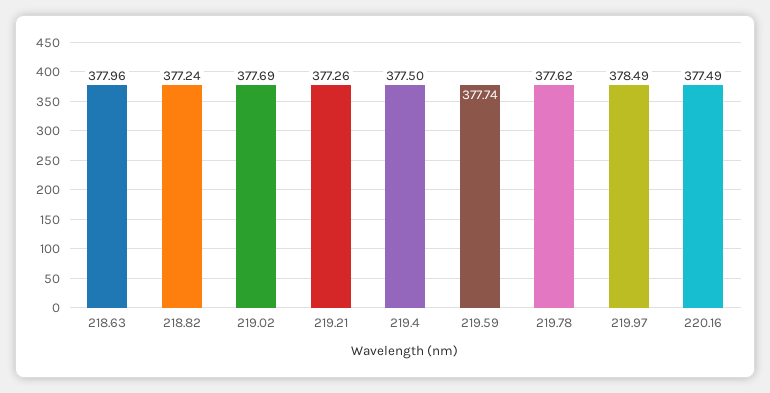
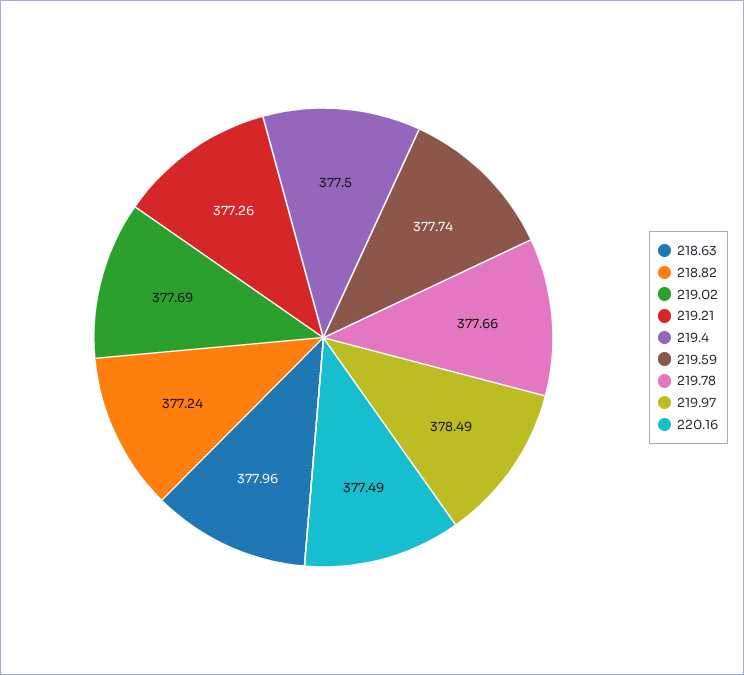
  {
    "218.63": 377.96,
    "218.82": 377.24,
    "219.02": 377.69,
    "219.21": 377.26,
    "219.4": 377.5,
    "219.59": 377.74,
-   "219.78": 377.62,
+   "219.78": 377.66,
    "219.97": 378.49,
    "220.16": 377.49
  }

